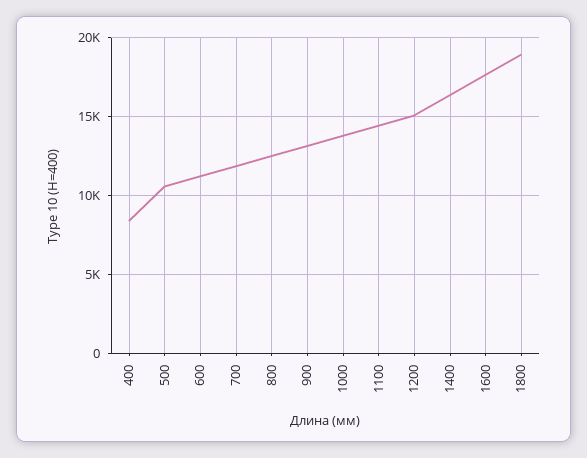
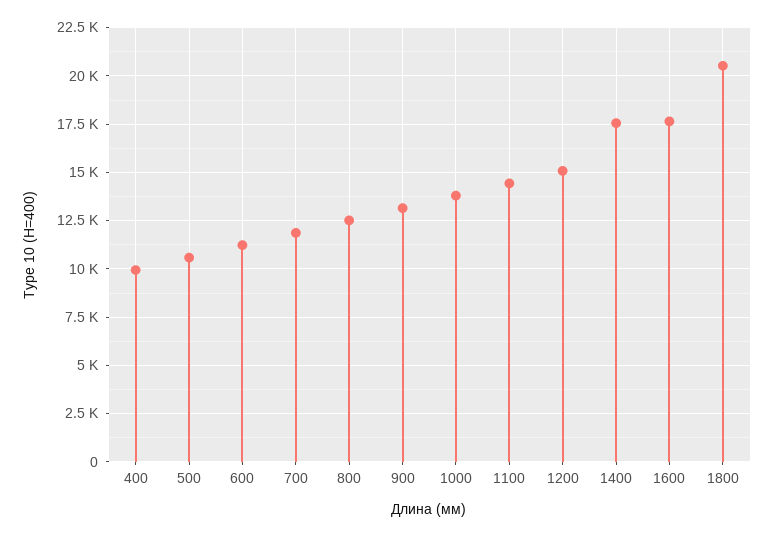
  {
-   "400": 8500,
+   "400": 10000,
    "500": 10500,
    "600": 11000,
    "700": 12000,
    "800": 12500,
    "900": 13000,
    "1000": 14000,
    "1100": 14500,
    "1200": 15000,
-   "1400": 16500,
+   "1400": 17500,
    "1600": 17500,
-   "1800": 19000
+   "1800": 20500
  }

